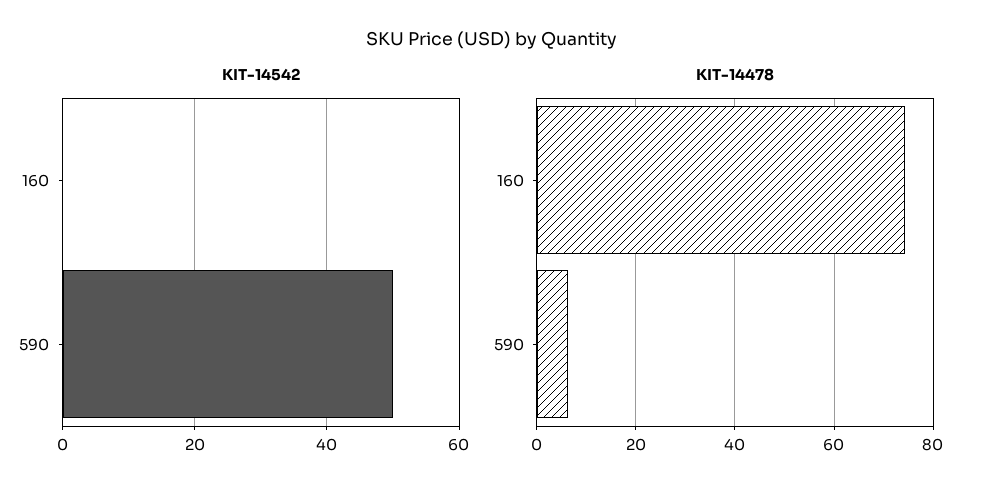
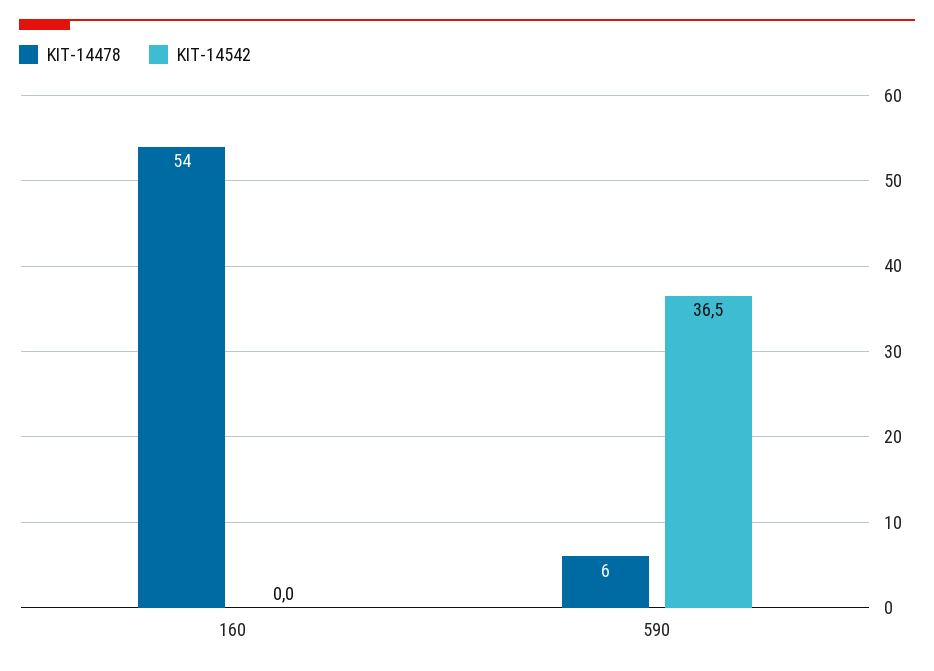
  {
    "KIT-14542": {
      "160": 0,
-     "590": 50
+     "590": 36.5
    },
    "KIT-14478": {
-     "160": 74,
+     "160": 54,
      "590": 6
    }
  }

